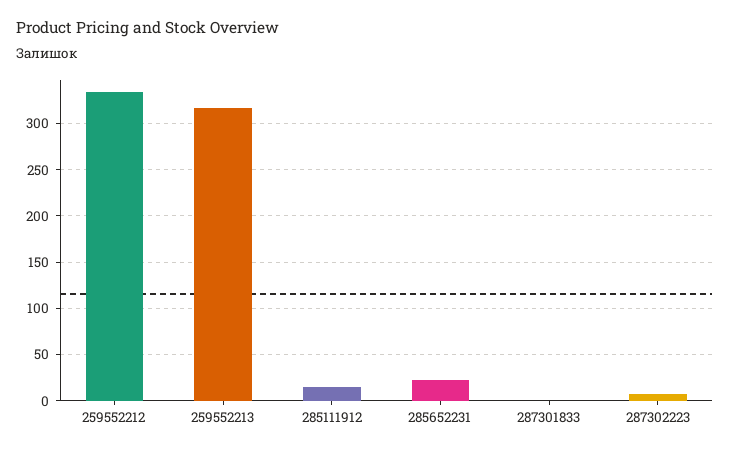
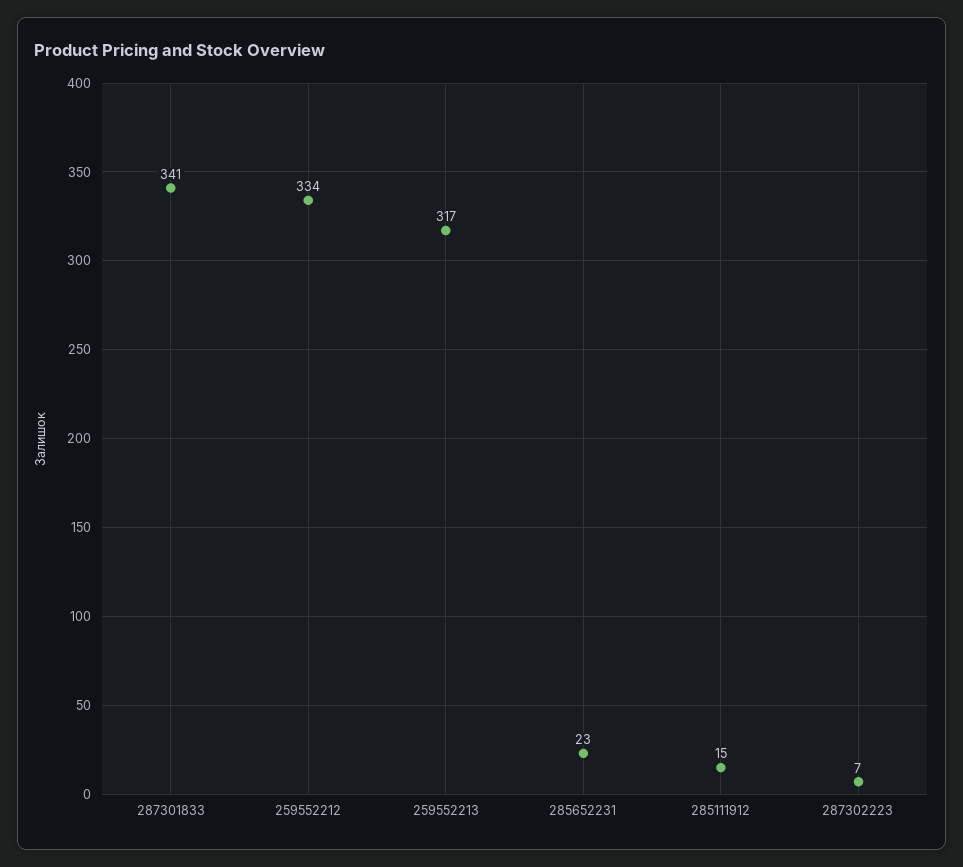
  {
    "259552212": 334,
    "259552213": 317,
    "285111912": 15,
    "285652231": 23,
-   "287301833": 0,
+   "287301833": 341,
    "287302223": 7
  }

